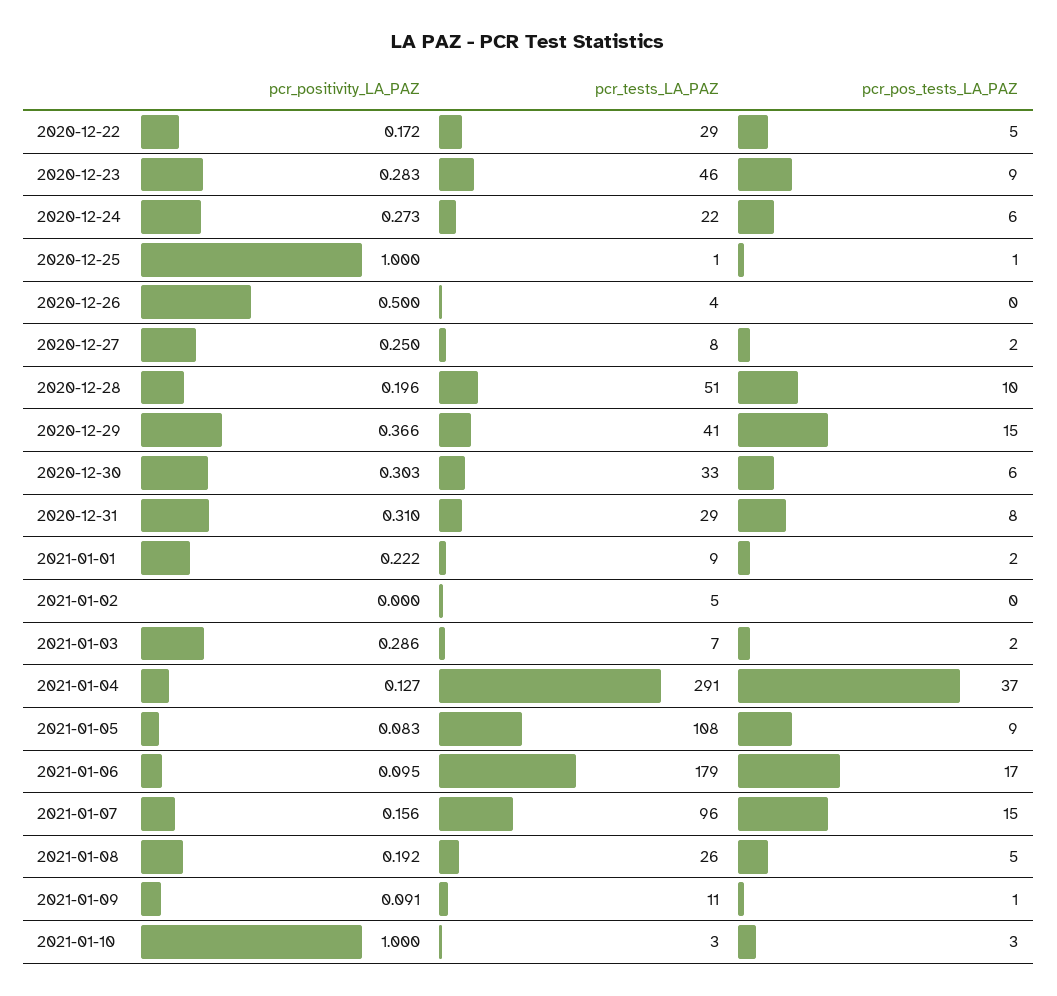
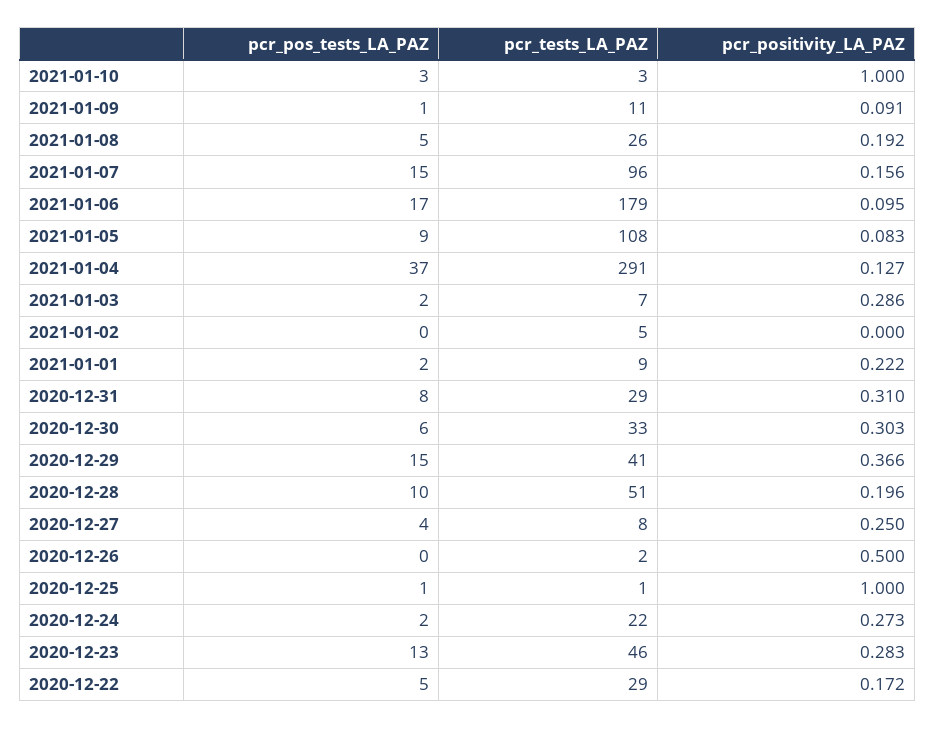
  {
    "pcr_positivity_LA_PAZ": {
      "2020-12-22": 0.172,
      "2020-12-23": 0.283,
      "2020-12-24": 0.273,
      "2020-12-25": 1,
      "2020-12-26": 0.5,
      "2020-12-27": 0.25,
      "2020-12-28": 0.196,
      "2020-12-29": 0.366,
      "2020-12-30": 0.303,
      "2020-12-31": 0.31,
      "2021-01-01": 0.222,
      "2021-01-02": 0,
      "2021-01-03": 0.286,
      "2021-01-04": 0.127,
      "2021-01-05": 0.083,
      "2021-01-06": 0.095,
      "2021-01-07": 0.156,
      "2021-01-08": 0.192,
      "2021-01-09": 0.091,
      "2021-01-10": 1
    },
    "pcr_tests_LA_PAZ": {
      "2020-12-22": 29,
      "2020-12-23": 46,
      "2020-12-24": 22,
      "2020-12-25": 1,
-     "2020-12-26": 4,
+     "2020-12-26": 2,
      "2020-12-27": 8,
      "2020-12-28": 51,
      "2020-12-29": 41,
      "2020-12-30": 33,
      "2020-12-31": 29,
      "2021-01-01": 9,
      "2021-01-02": 5,
      "2021-01-03": 7,
      "2021-01-04": 291,
      "2021-01-05": 108,
      "2021-01-06": 179,
      "2021-01-07": 96,
      "2021-01-08": 26,
      "2021-01-09": 11,
      "2021-01-10": 3
    },
    "pcr_pos_tests_LA_PAZ": {
      "2020-12-22": 5,
-     "2020-12-23": 9,
+     "2020-12-23": 13,
-     "2020-12-24": 6,
+     "2020-12-24": 2,
      "2020-12-25": 1,
      "2020-12-26": 0,
-     "2020-12-27": 2,
+     "2020-12-27": 4,
      "2020-12-28": 10,
      "2020-12-29": 15,
      "2020-12-30": 6,
      "2020-12-31": 8,
      "2021-01-01": 2,
      "2021-01-02": 0,
      "2021-01-03": 2,
      "2021-01-04": 37,
      "2021-01-05": 9,
      "2021-01-06": 17,
      "2021-01-07": 15,
      "2021-01-08": 5,
      "2021-01-09": 1,
      "2021-01-10": 3
    }
  }

